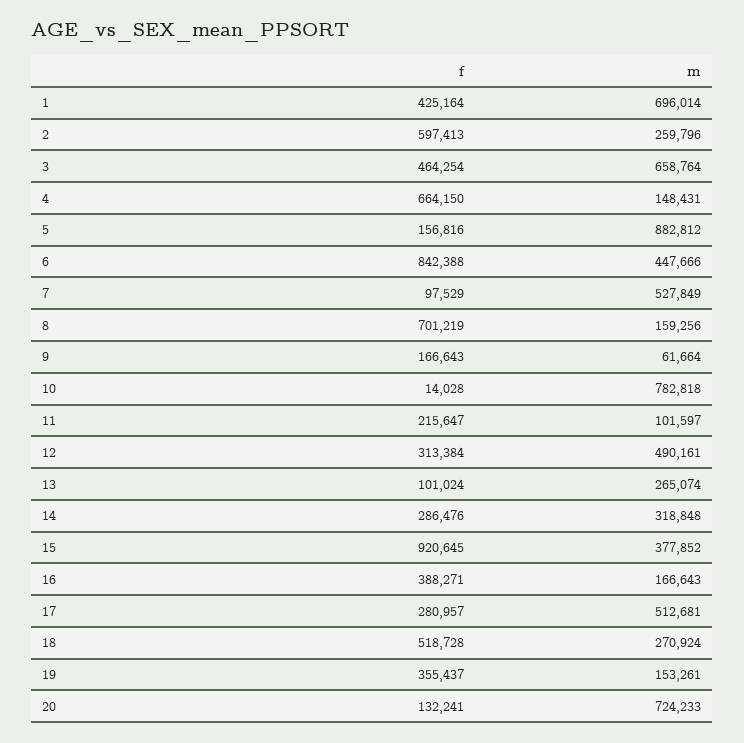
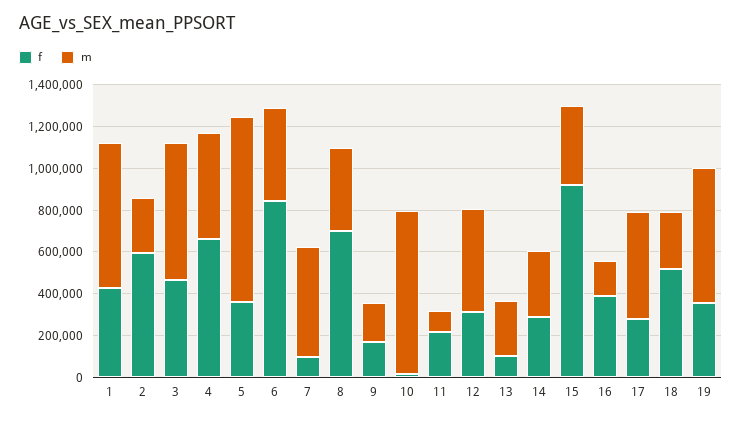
  {
    "f": {
      "1": 425164,
      "2": 597413,
      "3": 464254,
      "4": 664150,
-     "5": 156816,
+     "5": 350000,
      "6": 842388,
      "7": 97529,
      "8": 701219,
      "9": 166643,
      "10": 14028,
      "11": 215647,
      "12": 313384,
      "13": 101024,
      "14": 286476,
      "15": 920645,
      "16": 388271,
      "17": 280957,
      "18": 518728,
-     "19": 355437,
+     "19": 355437
-     "20": 132241
    },
    "m": {
      "1": 696014,
      "2": 259796,
      "3": 658764,
-     "4": 148431,
+     "4": 500000,
      "5": 882812,
      "6": 447666,
      "7": 527849,
-     "8": 159256,
+     "8": 400000,
-     "9": 61664,
+     "9": 200000,
      "10": 782818,
      "11": 101597,
      "12": 490161,
      "13": 265074,
      "14": 318848,
      "15": 377852,
      "16": 166643,
      "17": 512681,
      "18": 270924,
-     "19": 153261,
+     "19": 650000
-     "20": 724233
    }
  }

